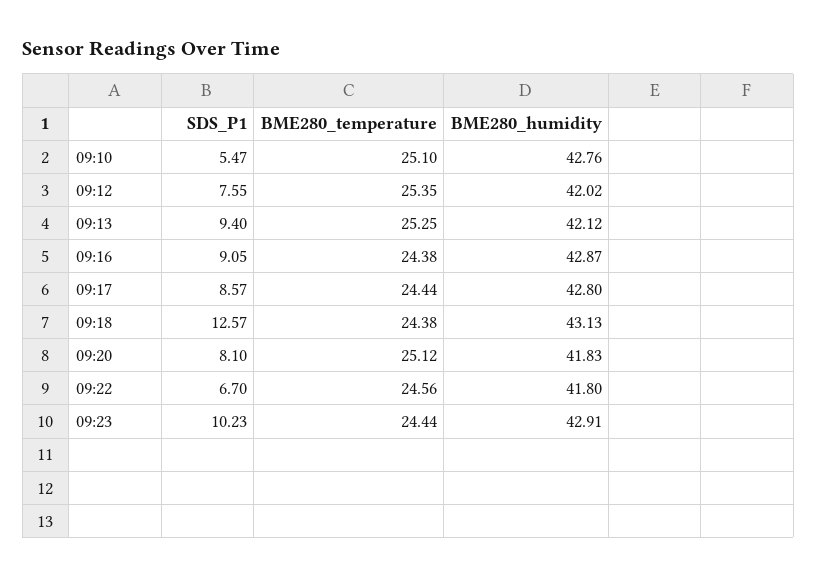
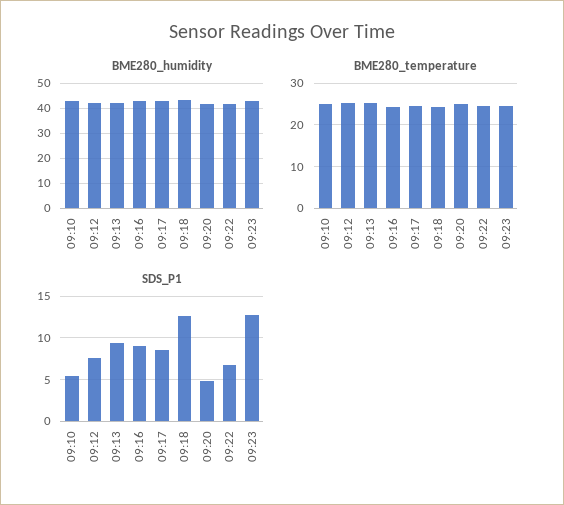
  {
    "SDS_P1": {
      "09:10": 5.47,
      "09:12": 7.55,
      "09:13": 9.4,
      "09:16": 9.05,
      "09:17": 8.57,
      "09:18": 12.57,
-     "09:20": 8.1,
+     "09:20": 5,
      "09:22": 6.7,
-     "09:23": 10.23
+     "09:23": 13
    },
    "BME280_temperature": {
      "09:10": 25.1,
      "09:12": 25.35,
      "09:13": 25.25,
      "09:16": 24.38,
      "09:17": 24.44,
      "09:18": 24.38,
      "09:20": 25.12,
      "09:22": 24.56,
      "09:23": 24.44
    },
    "BME280_humidity": {
      "09:10": 42.76,
      "09:12": 42.02,
      "09:13": 42.12,
      "09:16": 42.87,
      "09:17": 42.8,
      "09:18": 43.13,
      "09:20": 41.83,
      "09:22": 41.8,
      "09:23": 42.91
    }
  }

